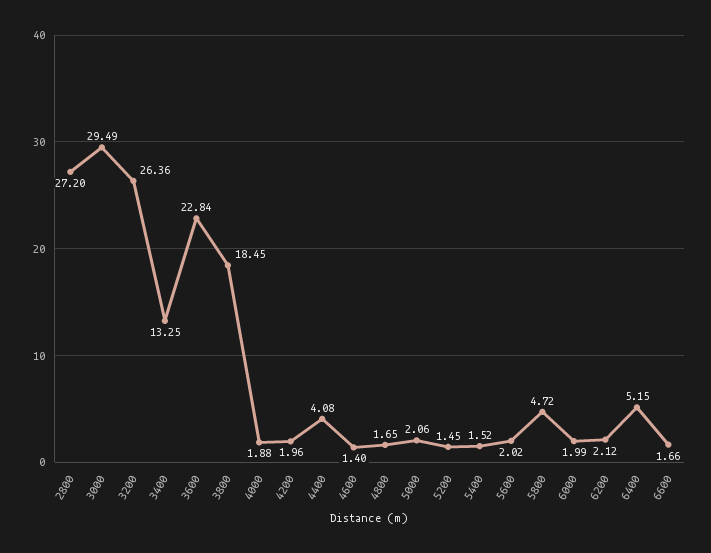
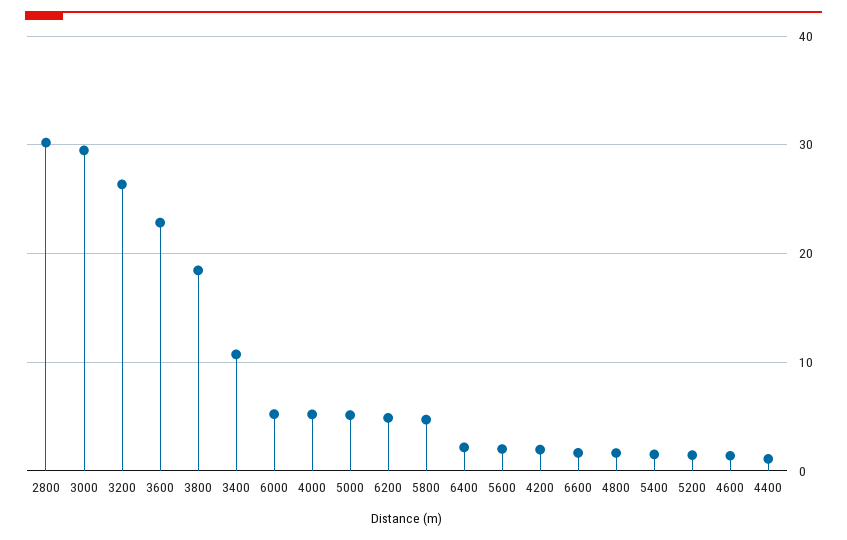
  {
-   "2800": 27.2,
+   "2800": 30,
    "3000": 29.49,
    "3200": 26.36,
-   "3400": 13.25,
+   "3400": 11,
    "3600": 22.84,
    "3800": 18.45,
-   "4000": 1.88,
+   "4000": 5,
    "4200": 1.96,
-   "4400": 4.08,
+   "4400": 1,
    "4600": 1.4,
    "4800": 1.65,
-   "5000": 2.06,
+   "5000": 5,
    "5200": 1.45,
    "5400": 1.52,
    "5600": 2.02,
    "5800": 4.72,
-   "6000": 1.99,
+   "6000": 5,
-   "6200": 2.12,
+   "6200": 5,
-   "6400": 5.15,
+   "6400": 2,
    "6600": 1.66
  }

